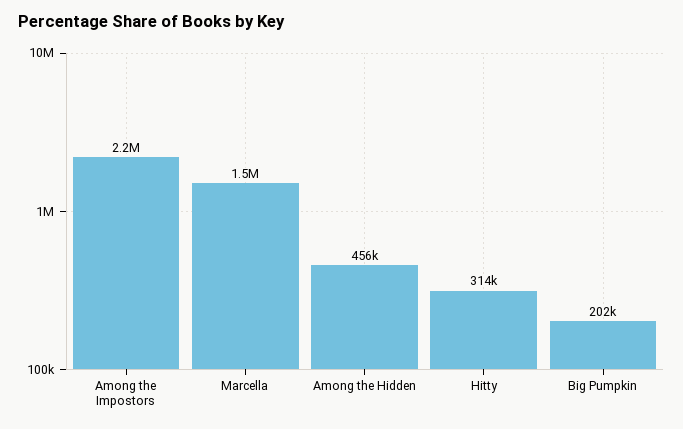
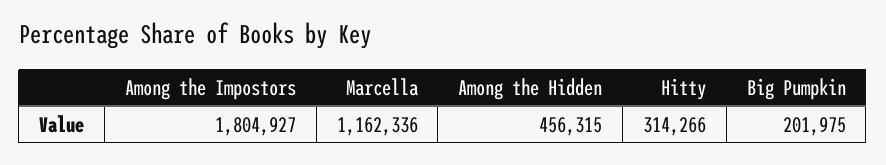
  {
-   "Among the Impostors": 2200000,
+   "Among the Impostors": 1804927,
-   "Marcella": 1500000,
+   "Marcella": 1162336,
    "Among the Hidden": 456315,
    "Hitty": 314266,
    "Big Pumpkin": 201975
  }

